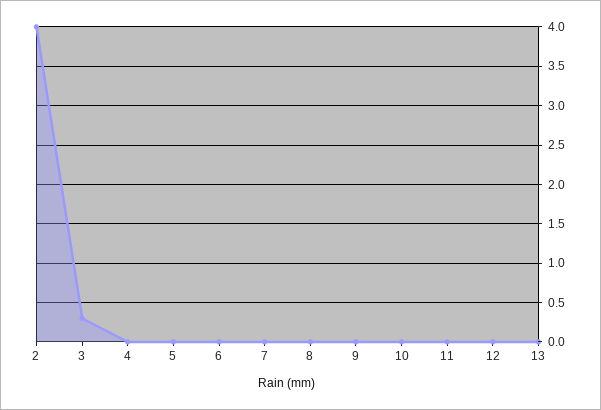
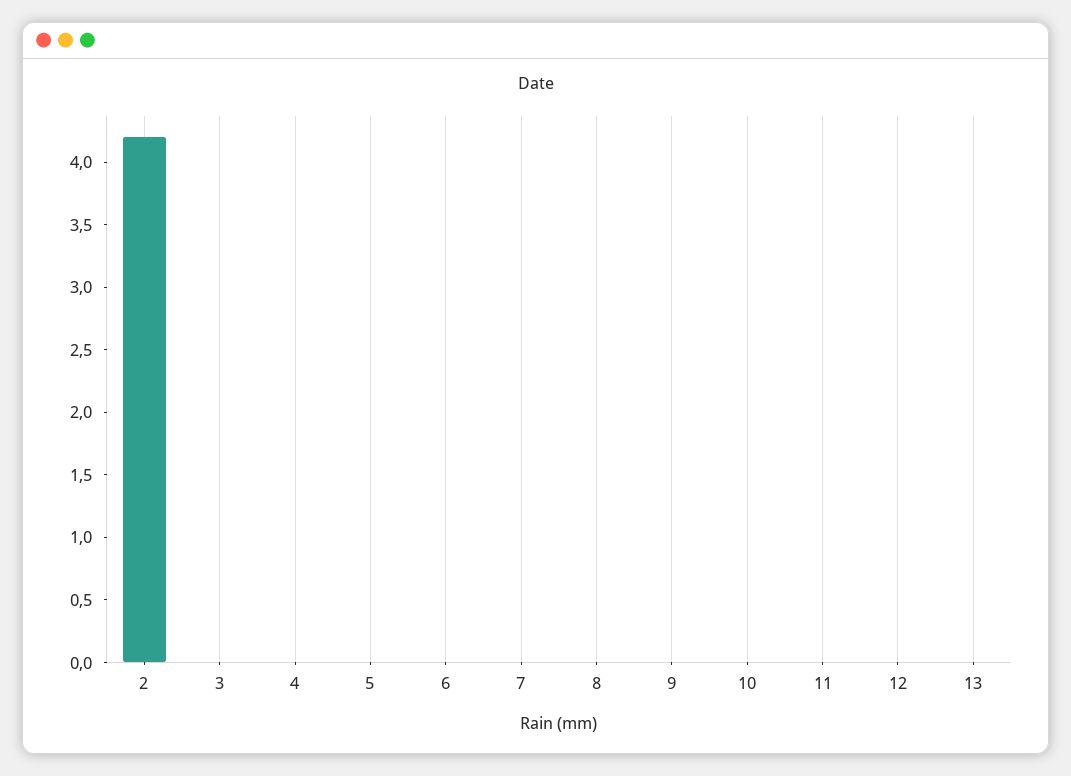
  {
-   "2": 4,
+   "2": 4.2,
-   "3": 0.3,
+   "3": 0,
    "4": 0,
    "5": 0,
    "6": 0,
    "7": 0,
    "8": 0,
    "9": 0,
    "10": 0,
    "11": 0,
    "12": 0,
    "13": 0
  }

